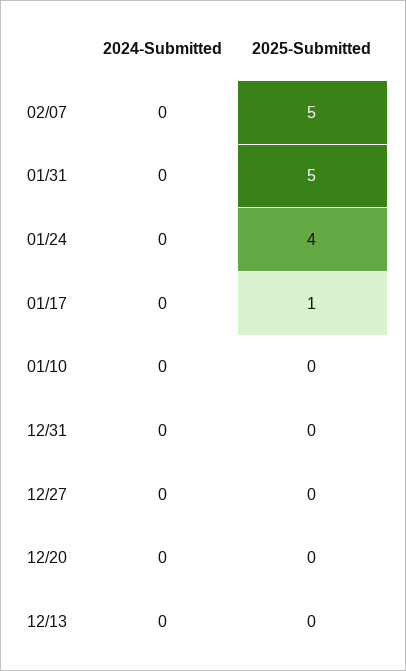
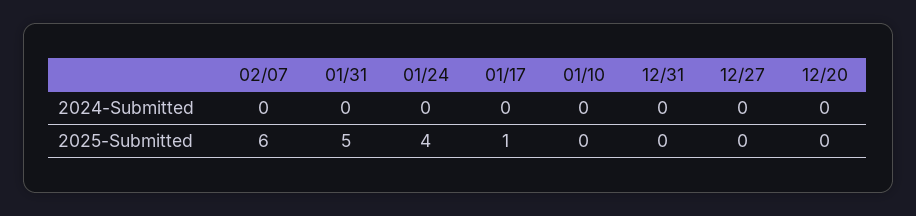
  {
    "2024-Submitted": {
      "02/07": 0,
      "01/31": 0,
      "01/24": 0,
      "01/17": 0,
      "01/10": 0,
      "12/31": 0,
      "12/27": 0,
-     "12/20": 0,
+     "12/20": 0
-     "12/13": 0
    },
    "2025-Submitted": {
-     "02/07": 5,
+     "02/07": 6,
      "01/31": 5,
      "01/24": 4,
      "01/17": 1,
      "01/10": 0,
      "12/31": 0,
      "12/27": 0,
-     "12/20": 0,
+     "12/20": 0
-     "12/13": 0
    }
  }

